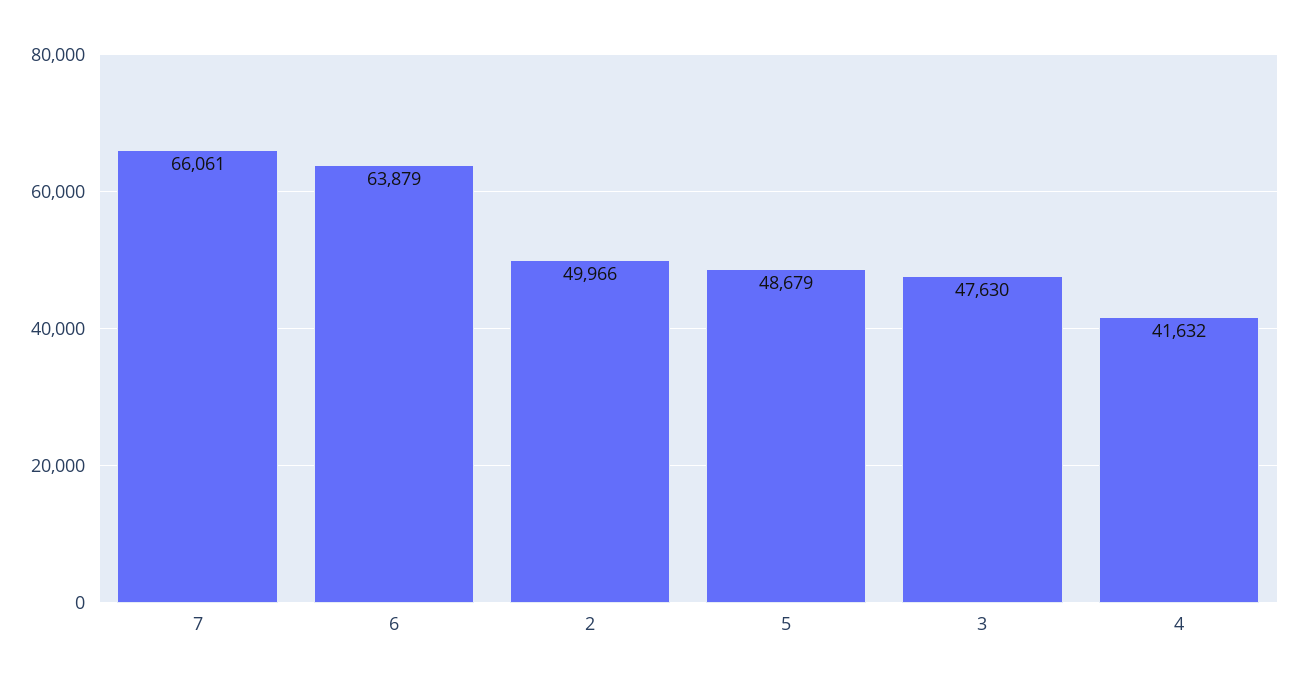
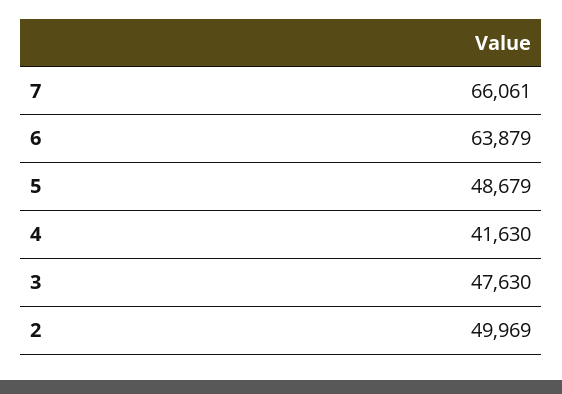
  {
    "7": 66061,
    "6": 63879,
-   "2": 49966,
+   "2": 49969,
    "5": 48679,
    "3": 47630,
-   "4": 41632
+   "4": 41630
  }

